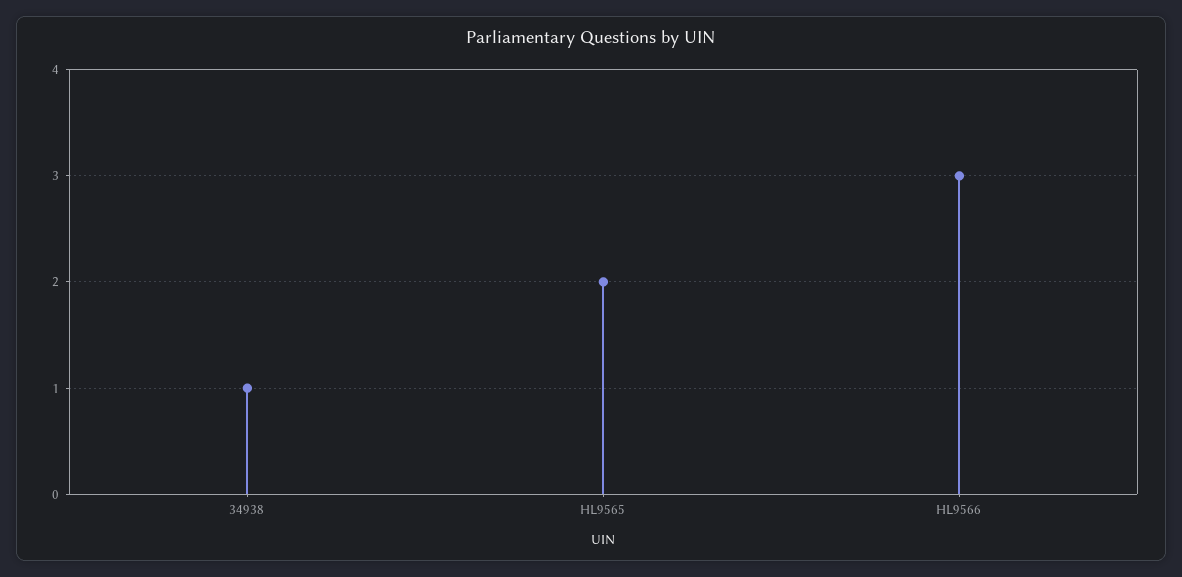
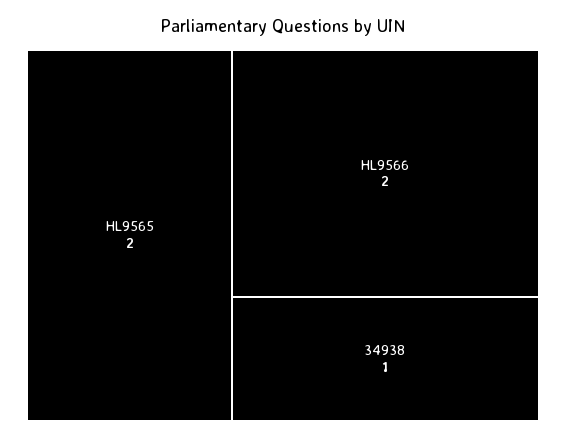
  {
    "34938": 1,
    "HL9565": 2,
-   "HL9566": 3
+   "HL9566": 2
  }

